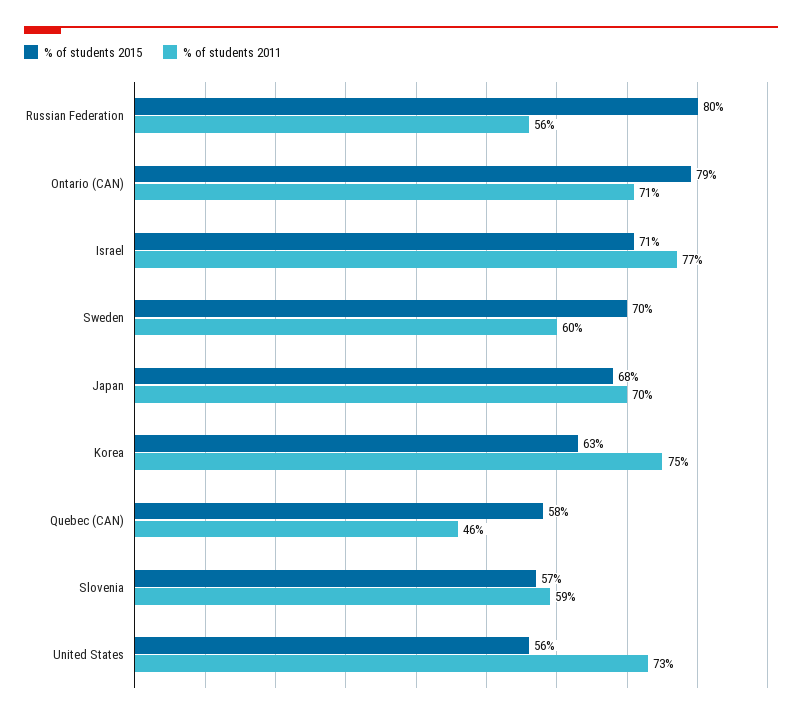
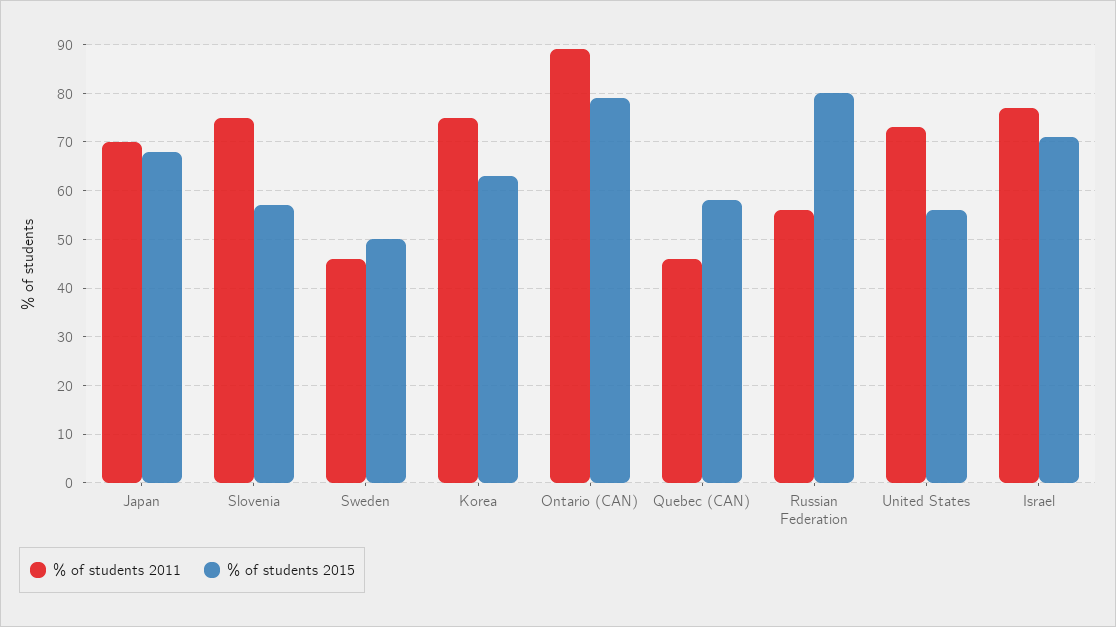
  {
    "% of students 2015": {
      "Russian Federation": 80,
      "Ontario (CAN)": 79,
      "Israel": 71,
-     "Sweden": 70,
+     "Sweden": 50,
      "Japan": 68,
      "Korea": 63,
      "Quebec (CAN)": 58,
      "Slovenia": 57,
      "United States": 56
    },
    "% of students 2011": {
      "Russian Federation": 56,
-     "Ontario (CAN)": 71,
+     "Ontario (CAN)": 90,
      "Israel": 77,
-     "Sweden": 60,
+     "Sweden": 45,
      "Japan": 70,
      "Korea": 75,
      "Quebec (CAN)": 46,
-     "Slovenia": 59,
+     "Slovenia": 75,
      "United States": 73
    }
  }

